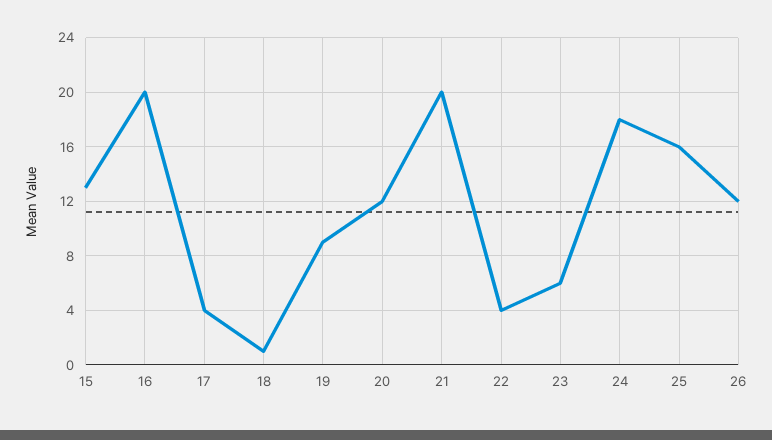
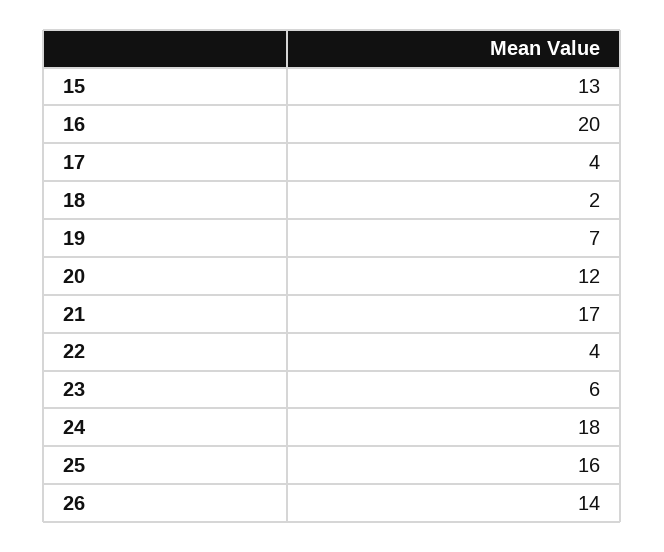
  {
    "15": 13,
    "16": 20,
    "17": 4,
-   "18": 1,
+   "18": 2,
-   "19": 9,
+   "19": 7,
    "20": 12,
-   "21": 20,
+   "21": 17,
    "22": 4,
    "23": 6,
    "24": 18,
    "25": 16,
-   "26": 12
+   "26": 14
  }

